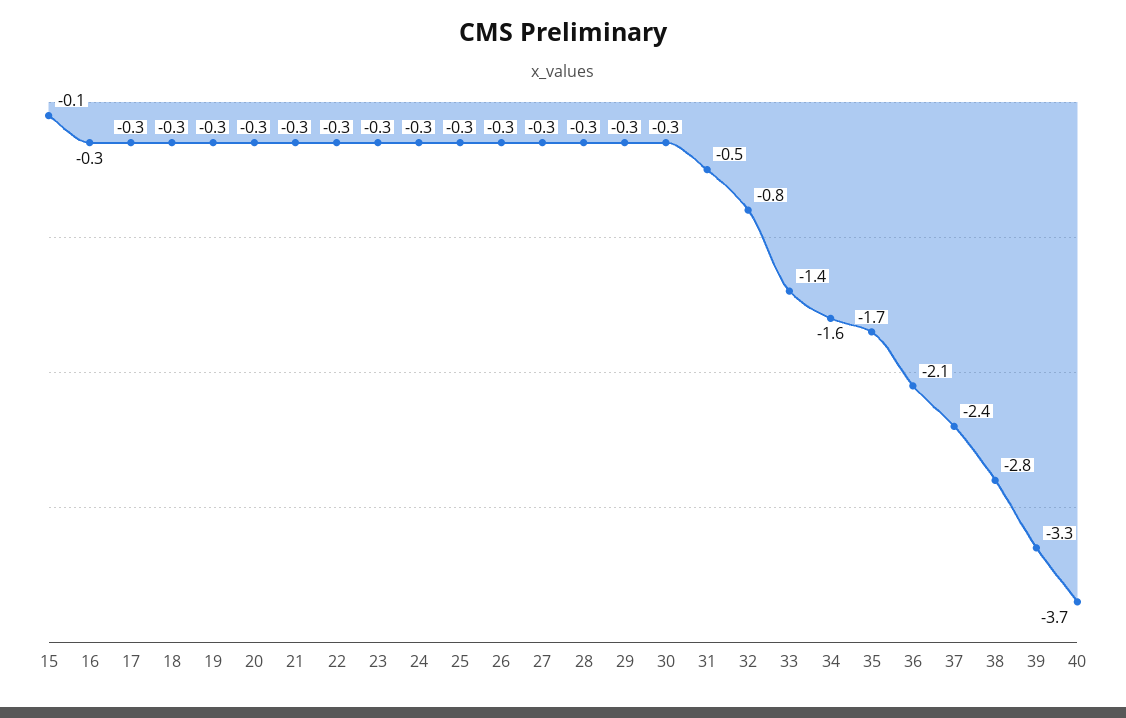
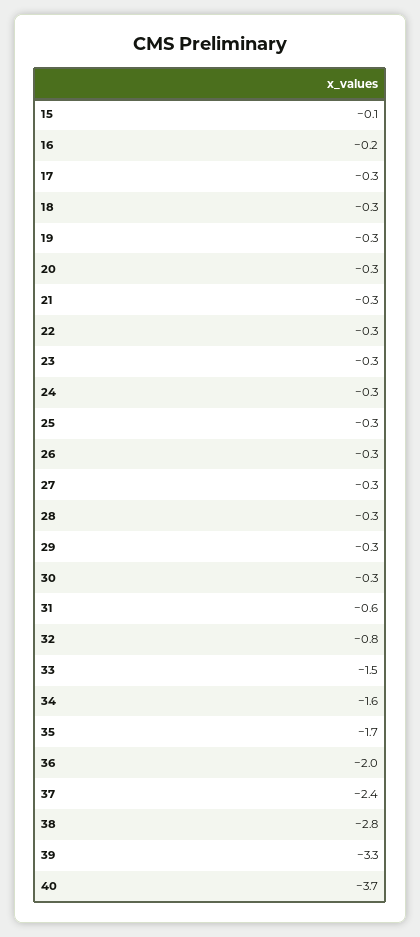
  {
    "15": -0.1,
-   "16": -0.3,
+   "16": -0.2,
    "17": -0.3,
    "18": -0.3,
    "19": -0.3,
    "20": -0.3,
    "21": -0.3,
    "22": -0.3,
    "23": -0.3,
    "24": -0.3,
    "25": -0.3,
    "26": -0.3,
    "27": -0.3,
    "28": -0.3,
    "29": -0.3,
    "30": -0.3,
-   "31": -0.5,
+   "31": -0.6,
    "32": -0.8,
-   "33": -1.4,
+   "33": -1.5,
    "34": -1.6,
    "35": -1.7,
-   "36": -2.1,
+   "36": -2,
    "37": -2.4,
    "38": -2.8,
    "39": -3.3,
    "40": -3.7
  }

